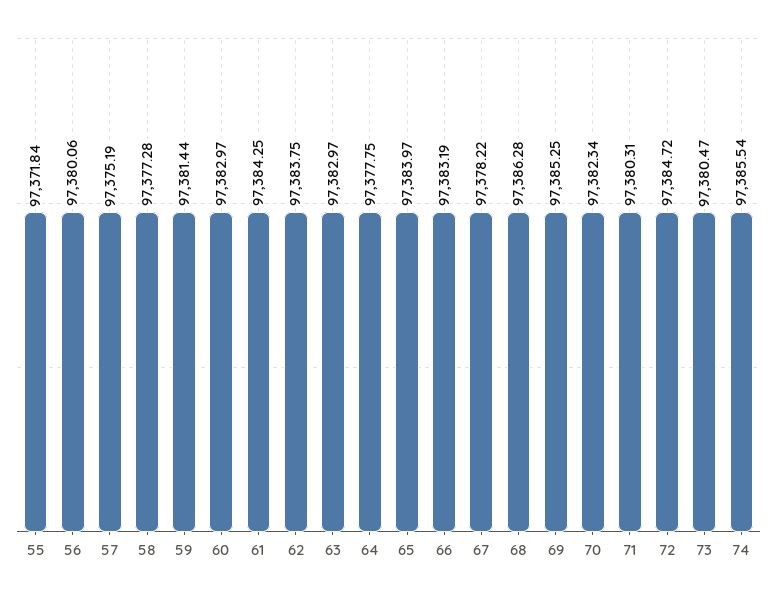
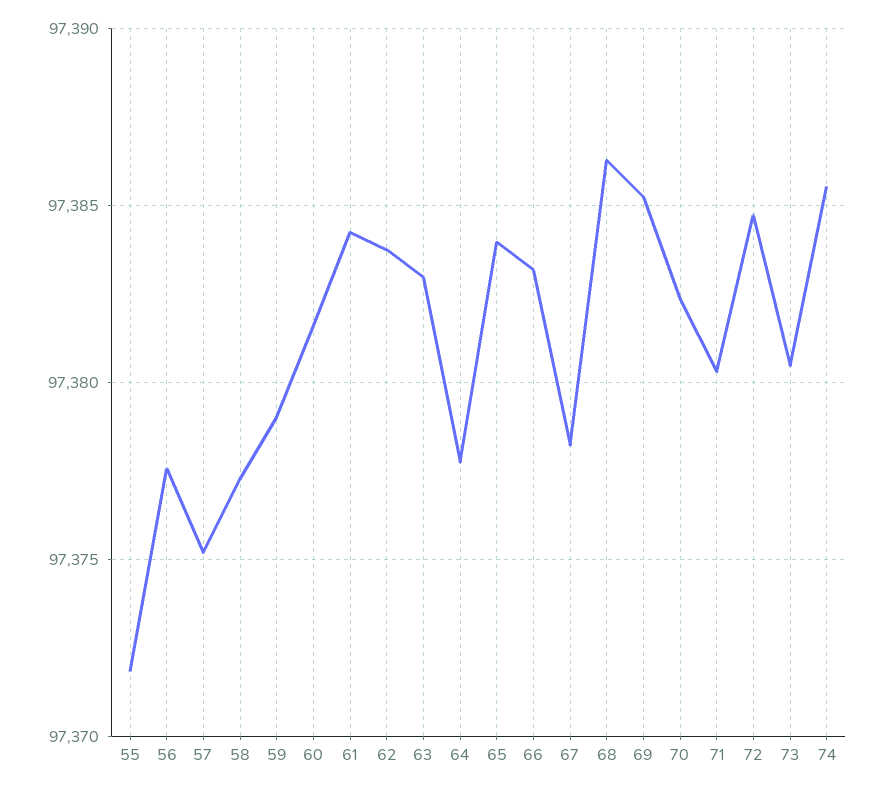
  {
    "55": 97371.84,
-   "56": 97380.06,
+   "56": 97377.5,
    "57": 97375.19,
    "58": 97377.28,
-   "59": 97381.44,
+   "59": 97379,
-   "60": 97382.97,
+   "60": 97381.5,
    "61": 97384.25,
    "62": 97383.75,
    "63": 97382.97,
    "64": 97377.75,
    "65": 97383.97,
    "66": 97383.19,
    "67": 97378.22,
    "68": 97386.28,
    "69": 97385.25,
    "70": 97382.34,
    "71": 97380.31,
    "72": 97384.72,
    "73": 97380.47,
    "74": 97385.54
  }

